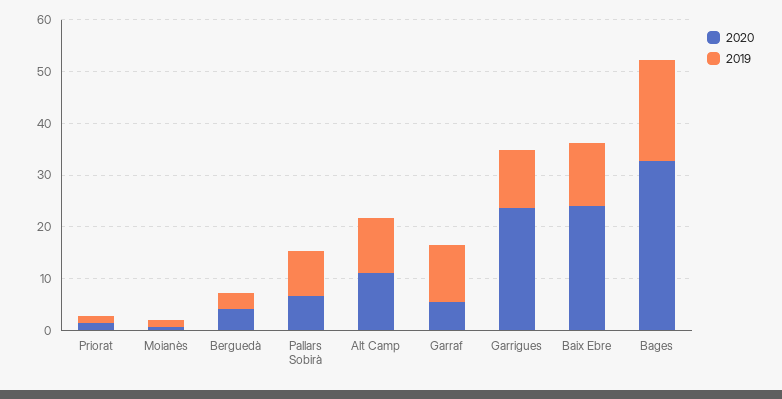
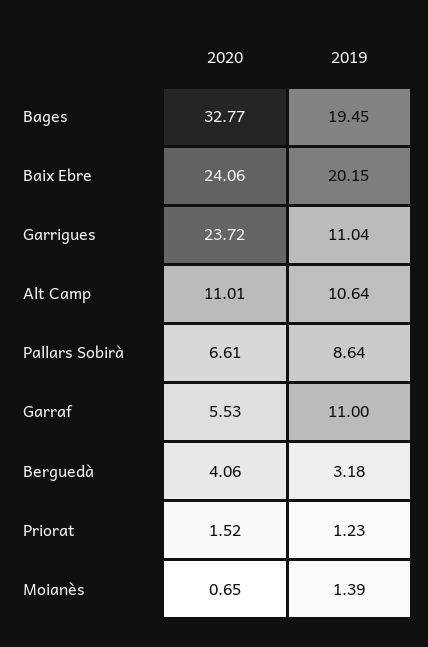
  {
    "2020": {
      "Priorat": 1.52,
      "Moianès": 0.65,
      "Berguedà": 4.06,
      "Pallars Sobirà": 6.61,
      "Alt Camp": 11.01,
      "Garraf": 5.53,
      "Garrigues": 23.72,
      "Baix Ebre": 24.06,
      "Bages": 32.77
    },
    "2019": {
      "Priorat": 1.23,
      "Moianès": 1.39,
      "Berguedà": 3.18,
      "Pallars Sobirà": 8.64,
      "Alt Camp": 10.64,
      "Garraf": 11,
      "Garrigues": 11.04,
-     "Baix Ebre": 12,
+     "Baix Ebre": 20.15,
      "Bages": 19.45
    }
  }

